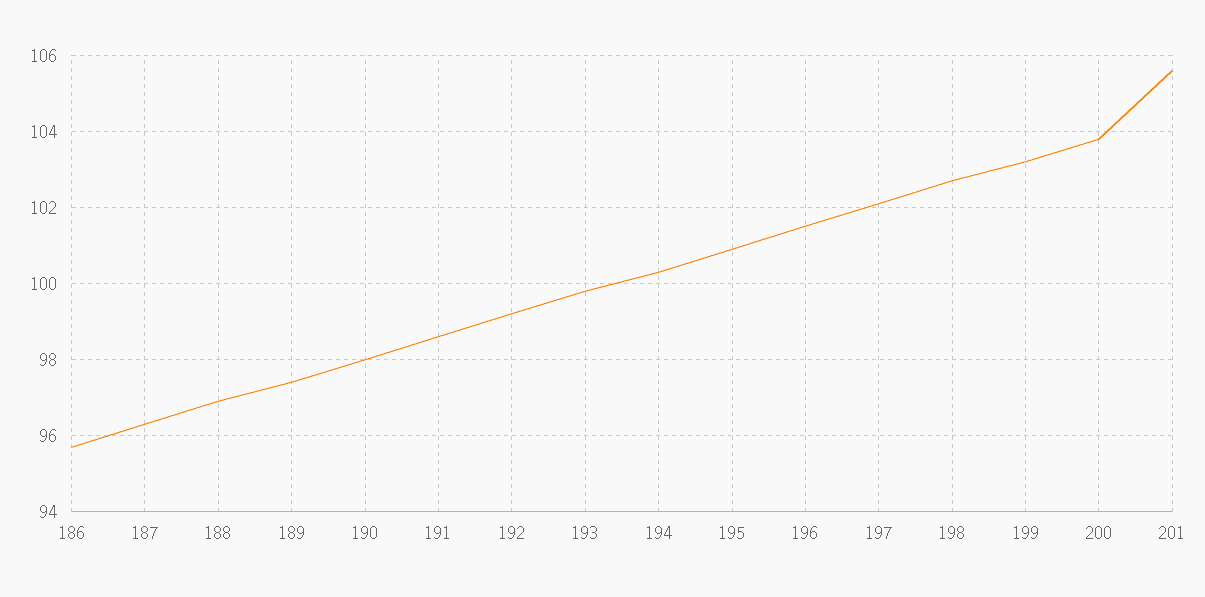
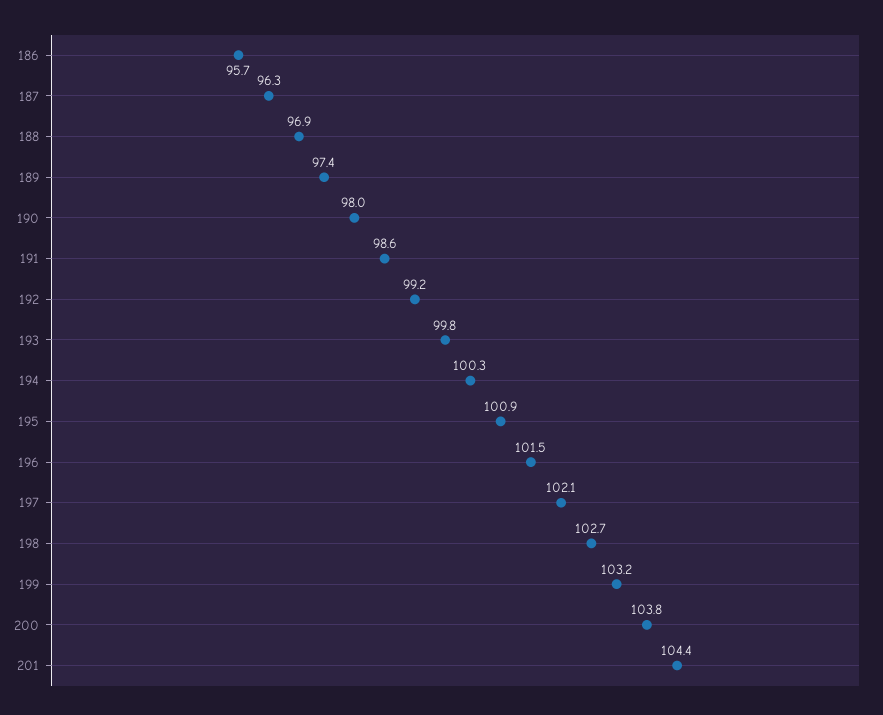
  {
    "186": 95.7,
    "187": 96.3,
    "188": 96.9,
    "189": 97.4,
    "190": 98,
    "191": 98.6,
    "192": 99.2,
    "193": 99.8,
    "194": 100.3,
    "195": 100.9,
    "196": 101.5,
    "197": 102.1,
    "198": 102.7,
    "199": 103.2,
    "200": 103.8,
-   "201": 105.5
+   "201": 104.4
  }

